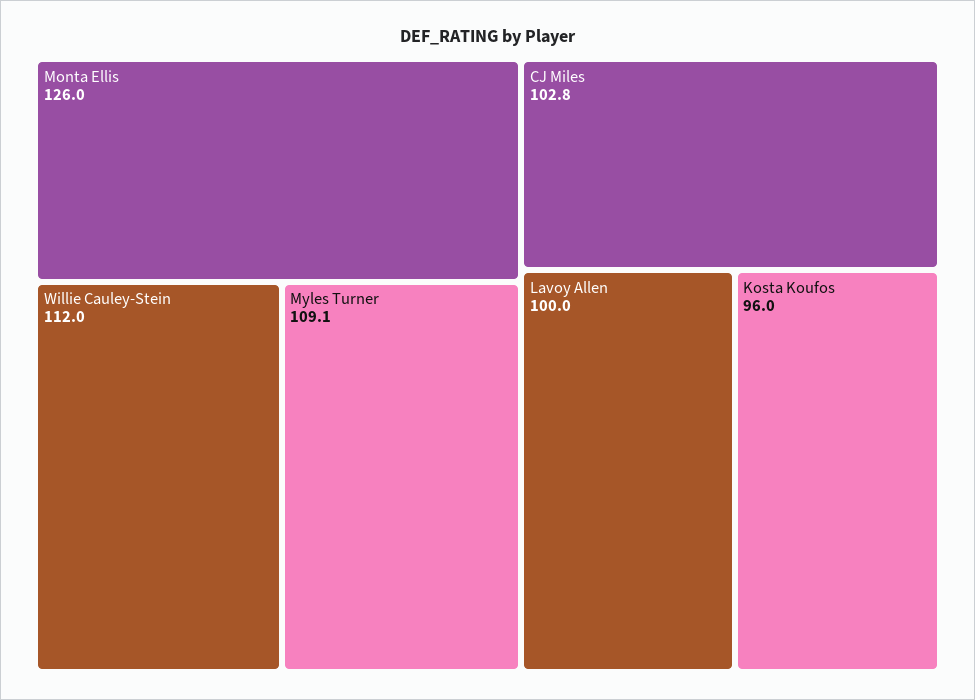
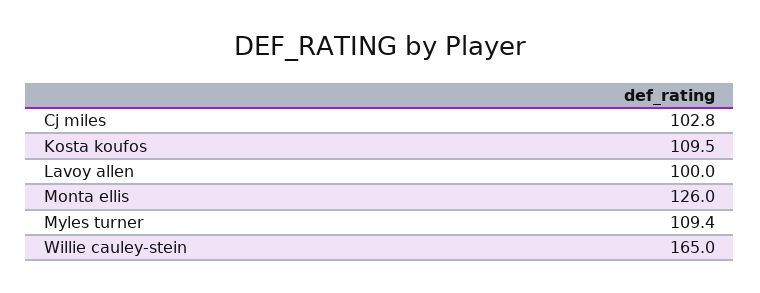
  {
    "Monta Ellis": 126,
-   "Willie Cauley-Stein": 112,
+   "Willie Cauley-Stein": 165,
-   "Myles Turner": 109.1,
+   "Myles Turner": 109.4,
    "CJ Miles": 102.8,
    "Lavoy Allen": 100,
-   "Kosta Koufos": 96
+   "Kosta Koufos": 109.5
  }

